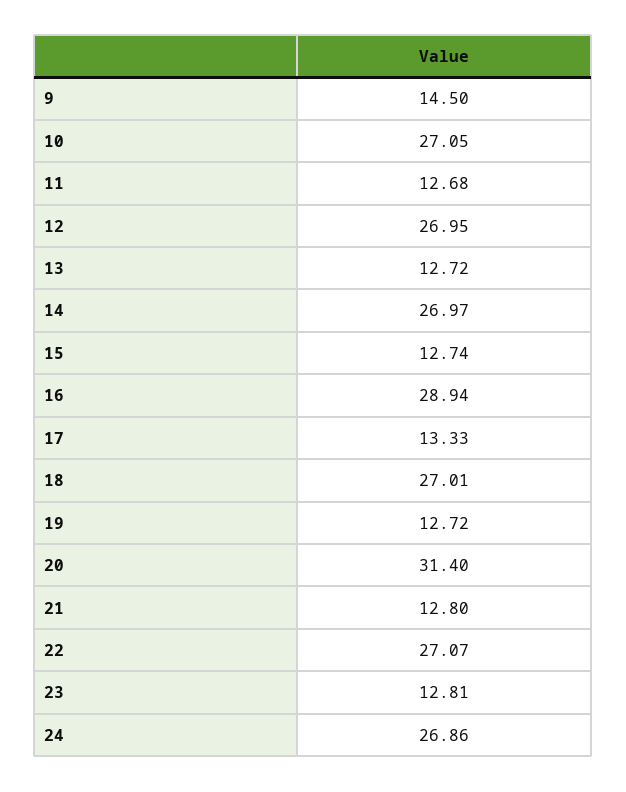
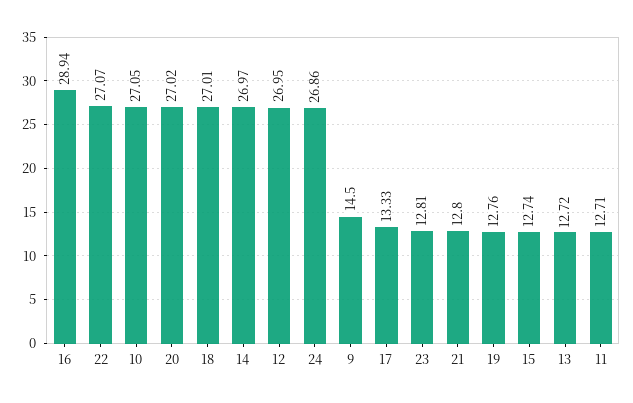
  {
    "9": 14.5,
    "10": 27.05,
-   "11": 12.68,
+   "11": 12.71,
    "12": 26.95,
    "13": 12.72,
    "14": 26.97,
    "15": 12.74,
    "16": 28.94,
    "17": 13.33,
    "18": 27.01,
-   "19": 12.72,
+   "19": 12.76,
-   "20": 31.4,
+   "20": 27.02,
    "21": 12.8,
    "22": 27.07,
    "23": 12.81,
    "24": 26.86
  }

